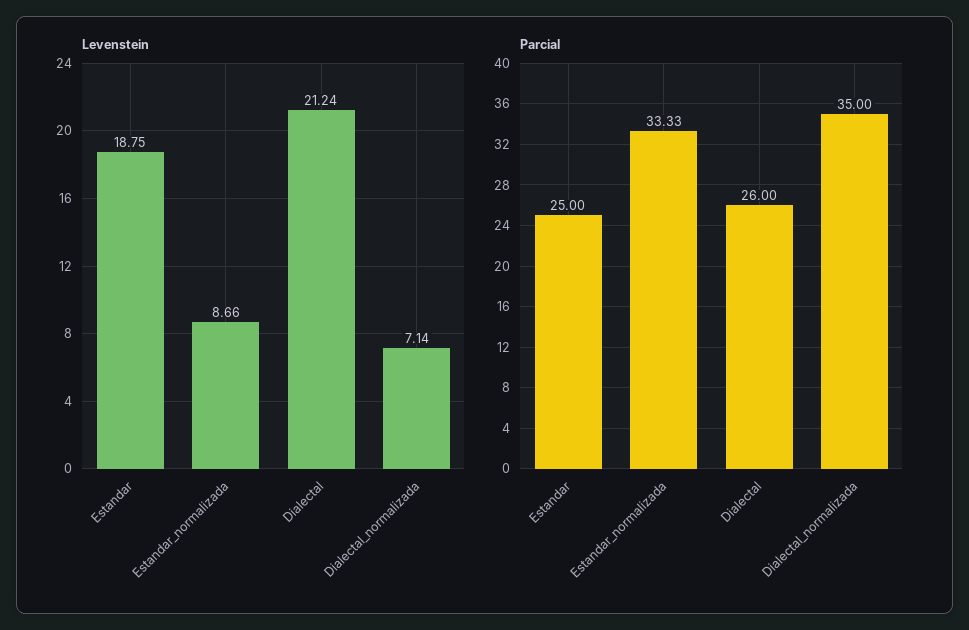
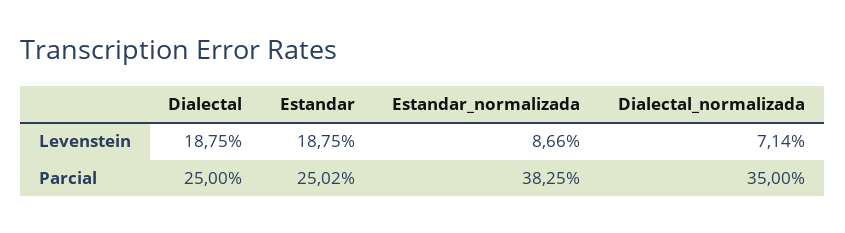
  {
    "Levenstein": {
      "Estandar": 18.75,
      "Estandar_normalizada": 8.66,
-     "Dialectal": 21.24,
+     "Dialectal": 18.75,
      "Dialectal_normalizada": 7.14
    },
    "Parcial": {
-     "Estandar": 25,
+     "Estandar": 25.02,
-     "Estandar_normalizada": 33.33,
+     "Estandar_normalizada": 38.25,
-     "Dialectal": 26,
+     "Dialectal": 25,
      "Dialectal_normalizada": 35
    }
  }

